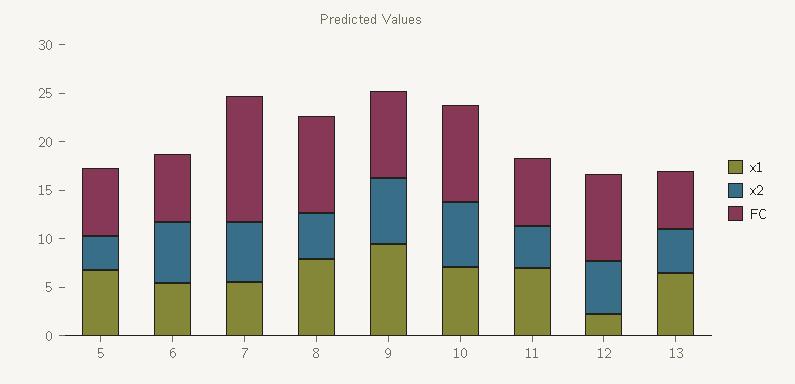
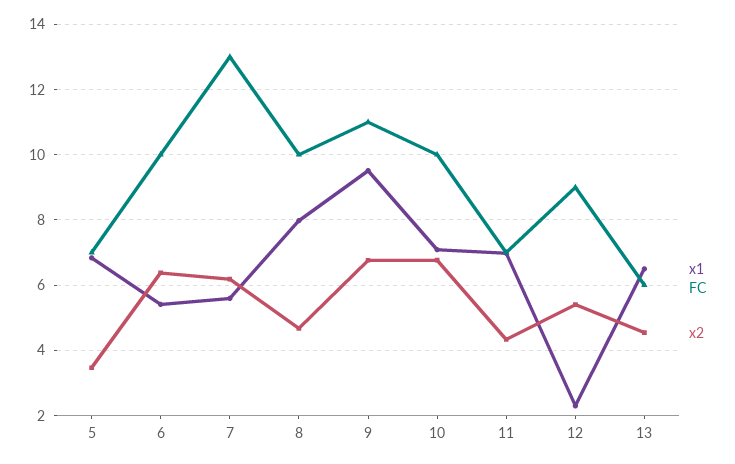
  {
    "x1": {
      "5": 6.8,
      "6": 5.4,
      "7": 5.6,
      "8": 8,
      "9": 9.6,
      "10": 7,
      "11": 7,
      "12": 2.2,
      "13": 6.6
    },
    "x2": {
      "5": 3.4,
      "6": 6.4,
      "7": 6.2,
      "8": 4.6,
      "9": 6.8,
      "10": 6.8,
      "11": 4.4,
      "12": 5.4,
      "13": 4.6
    },
    "FC": {
      "5": 7,
-     "6": 7,
+     "6": 10,
      "7": 13,
      "8": 10,
-     "9": 9,
+     "9": 11,
      "10": 10,
      "11": 7,
      "12": 9,
      "13": 6
    }
  }

